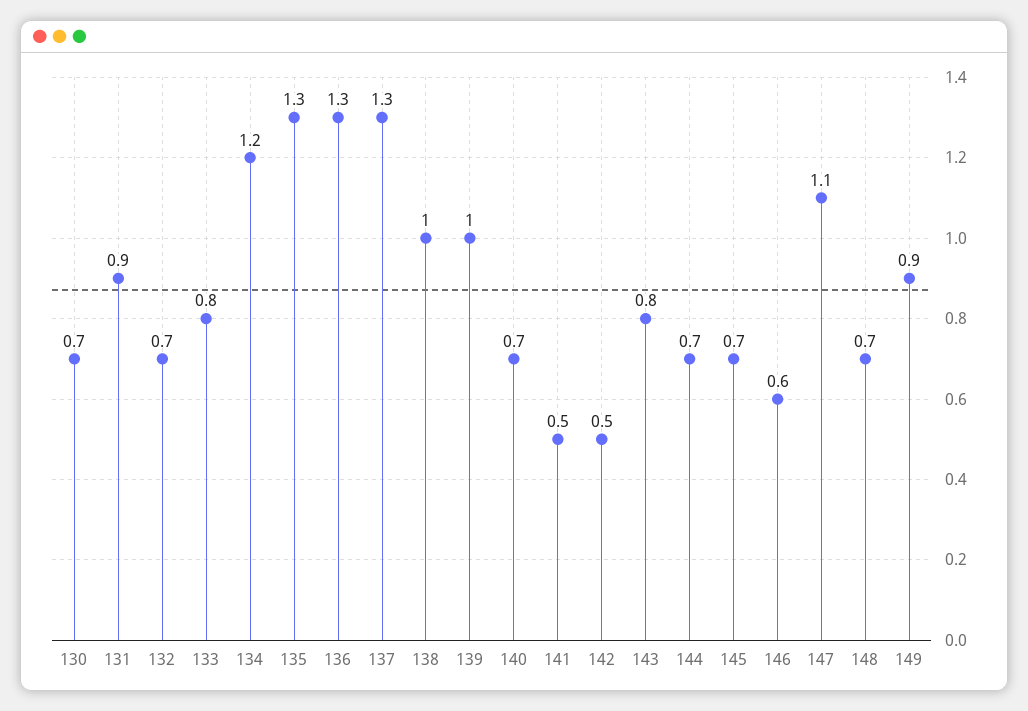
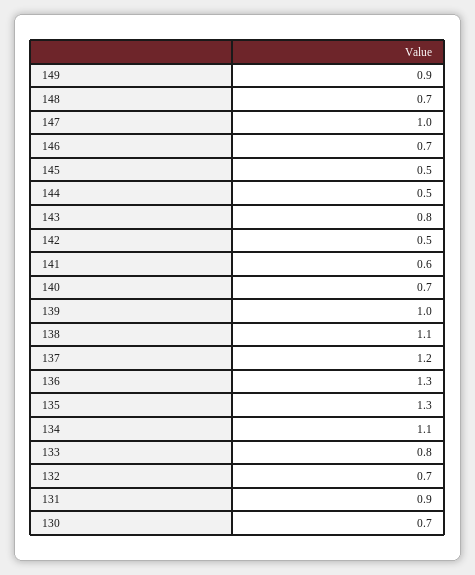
  {
    "130": 0.7,
    "131": 0.9,
    "132": 0.7,
    "133": 0.8,
-   "134": 1.2,
+   "134": 1.1,
    "135": 1.3,
    "136": 1.3,
-   "137": 1.3,
+   "137": 1.2,
-   "138": 1,
+   "138": 1.1,
    "139": 1,
    "140": 0.7,
-   "141": 0.5,
+   "141": 0.6,
    "142": 0.5,
    "143": 0.8,
-   "144": 0.7,
+   "144": 0.5,
-   "145": 0.7,
+   "145": 0.5,
-   "146": 0.6,
+   "146": 0.7,
-   "147": 1.1,
+   "147": 1,
    "148": 0.7,
    "149": 0.9
  }

